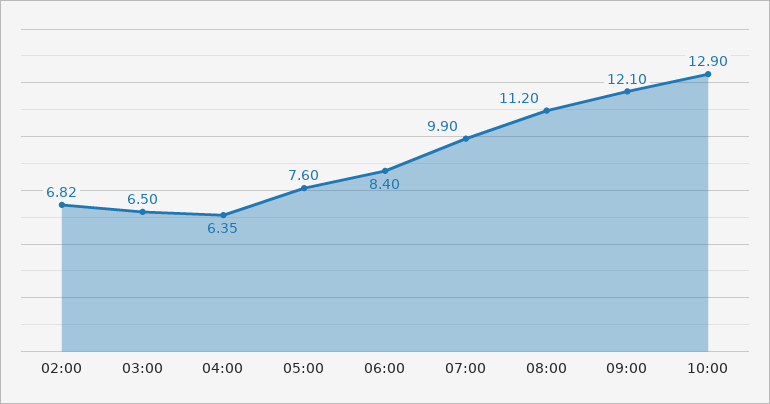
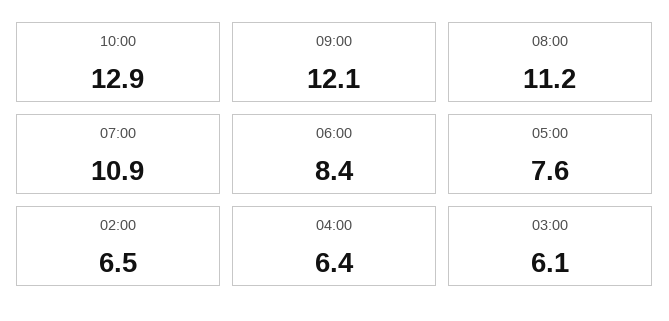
  {
-   "02:00": 6.82,
+   "02:00": 6.5,
-   "03:00": 6.5,
+   "03:00": 6.1,
    "04:00": 6.35,
    "05:00": 7.6,
    "06:00": 8.4,
-   "07:00": 9.9,
+   "07:00": 10.9,
    "08:00": 11.2,
    "09:00": 12.1,
    "10:00": 12.9
  }

